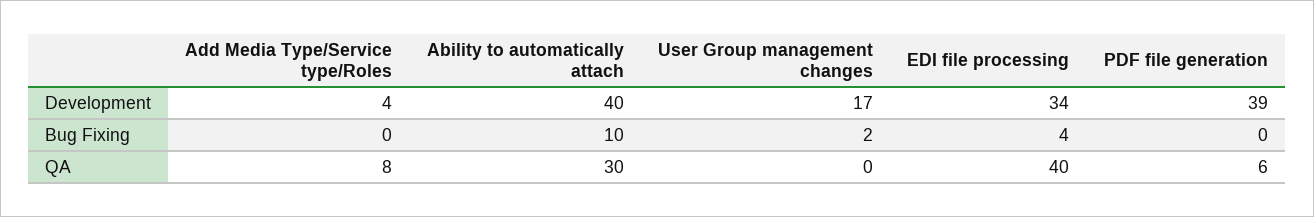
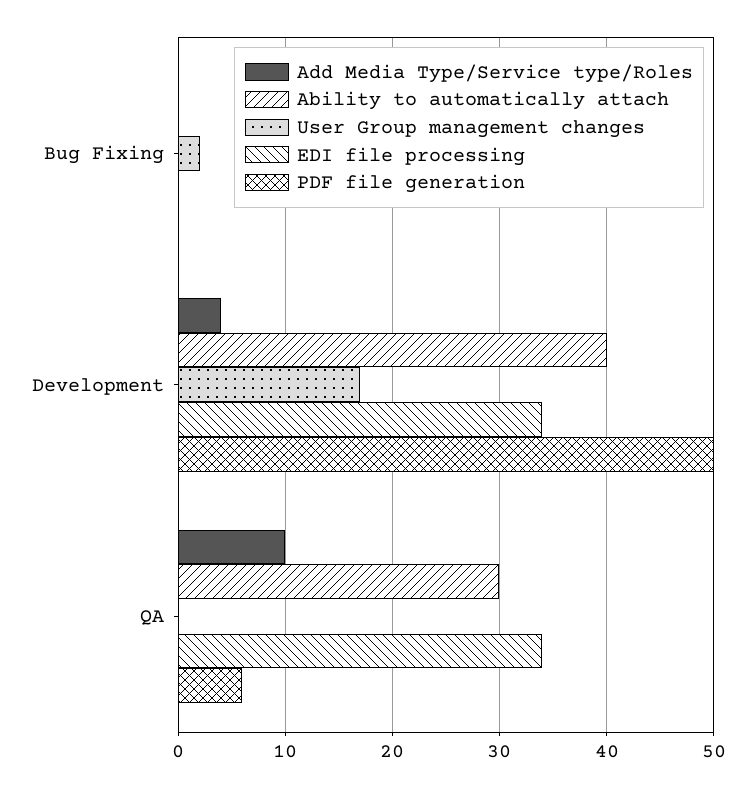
  {
    "Add Media Type/Service type/Roles": {
      "Development": 4,
      "Bug Fixing": 0,
-     "QA": 8
+     "QA": 10
    },
    "Ability to automatically attach": {
      "Development": 40,
-     "Bug Fixing": 10,
+     "Bug Fixing": 0,
      "QA": 30
    },
    "User Group management changes": {
      "Development": 17,
      "Bug Fixing": 2,
      "QA": 0
    },
    "EDI file processing": {
      "Development": 34,
-     "Bug Fixing": 4,
+     "Bug Fixing": 0,
-     "QA": 40
+     "QA": 34
    },
    "PDF file generation": {
-     "Development": 39,
+     "Development": 50,
      "Bug Fixing": 0,
      "QA": 6
    }
  }

